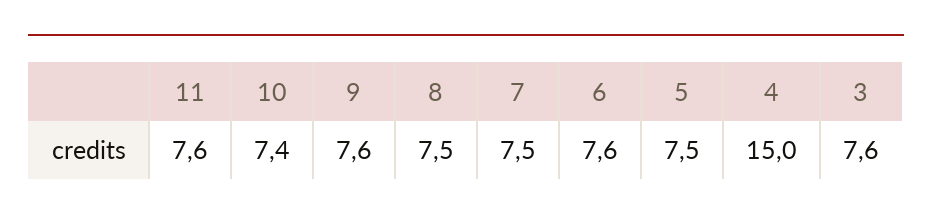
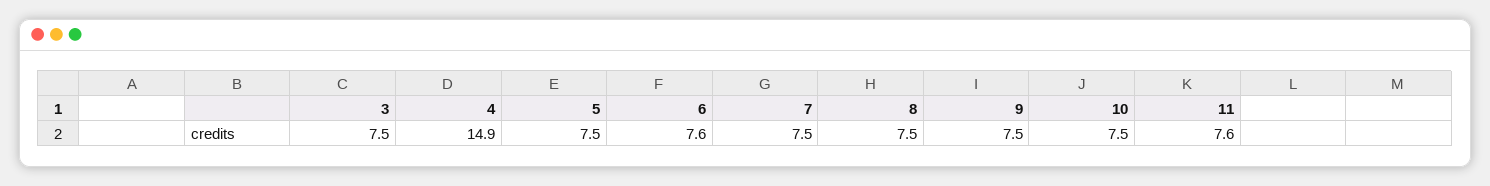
  {
    "11": 7.6,
-   "10": 7.4,
+   "10": 7.5,
-   "9": 7.6,
+   "9": 7.5,
    "8": 7.5,
    "7": 7.5,
    "6": 7.6,
    "5": 7.5,
-   "4": 15,
+   "4": 14.9,
-   "3": 7.6
+   "3": 7.5
  }

